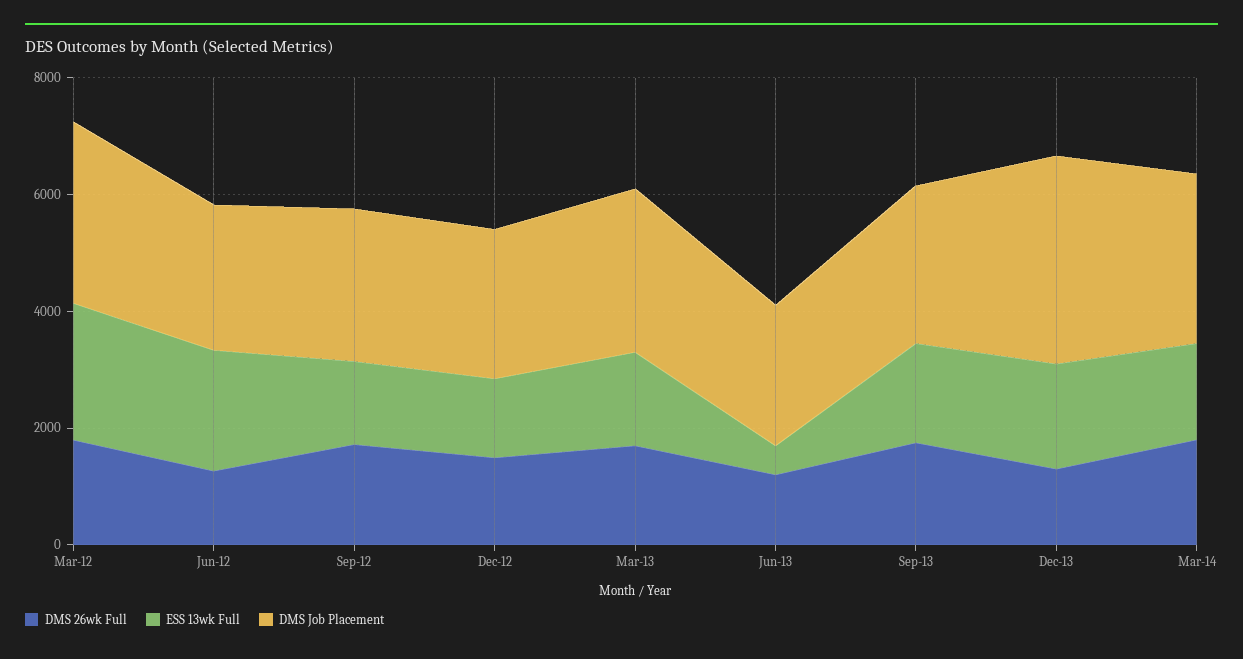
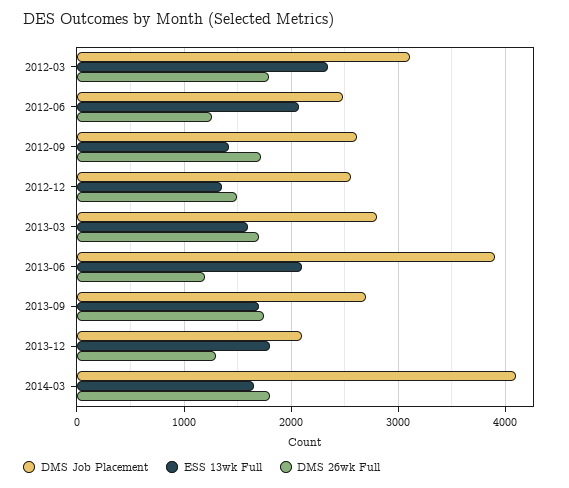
  {
    "DMS 26wk Full": {
      "Mar-12": 1800,
      "Jun-12": 1300,
      "Sep-12": 1700,
      "Dec-12": 1500,
      "Mar-13": 1700,
      "Jun-13": 1200,
      "Sep-13": 1800,
      "Dec-13": 1300,
      "Mar-14": 1800
    },
    "ESS 13wk Full": {
      "Mar-12": 2300,
      "Jun-12": 2100,
      "Sep-12": 1400,
      "Dec-12": 1400,
      "Mar-13": 1600,
-     "Jun-13": 500,
+     "Jun-13": 2100,
      "Sep-13": 1700,
      "Dec-13": 1800,
      "Mar-14": 1700
    },
    "DMS Job Placement": {
      "Mar-12": 3100,
      "Jun-12": 2500,
      "Sep-12": 2600,
      "Dec-12": 2600,
      "Mar-13": 2800,
-     "Jun-13": 2500,
+     "Jun-13": 3900,
      "Sep-13": 2700,
-     "Dec-13": 3500,
+     "Dec-13": 2100,
-     "Mar-14": 3000
+     "Mar-14": 4100
    }
  }

